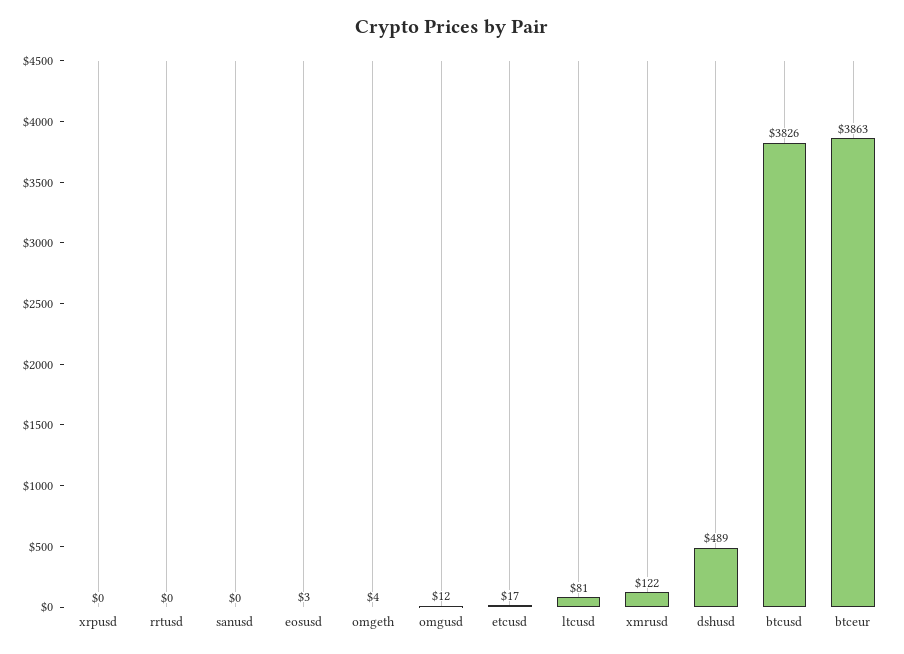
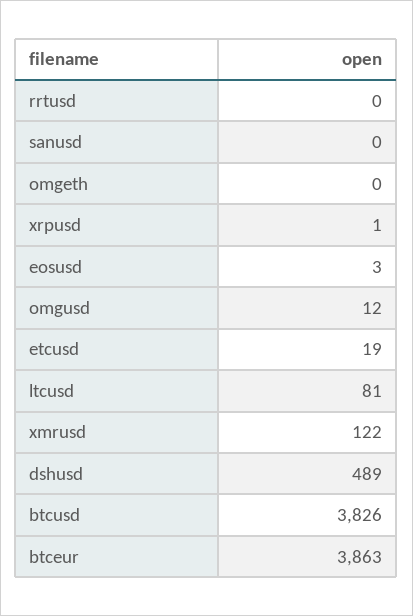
  {
-   "xrpusd": 0,
+   "xrpusd": 1,
    "rrtusd": 0,
    "sanusd": 0,
    "eosusd": 3,
-   "omgeth": 4,
+   "omgeth": 0,
    "omgusd": 12,
-   "etcusd": 17,
+   "etcusd": 19,
    "ltcusd": 81,
    "xmrusd": 122,
    "dshusd": 489,
    "btcusd": 3826,
    "btceur": 3863
  }

